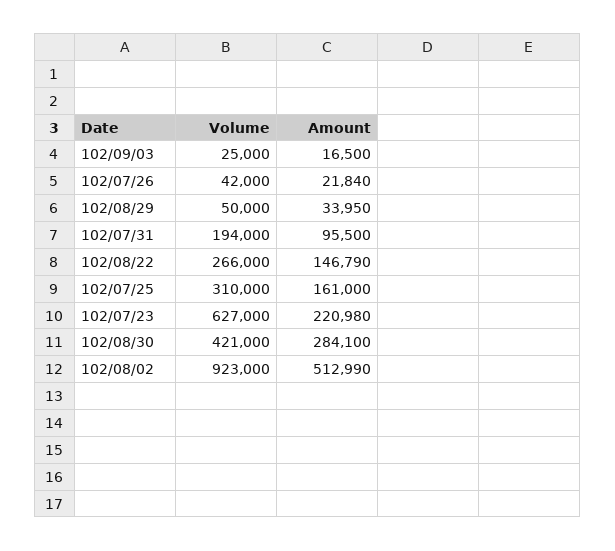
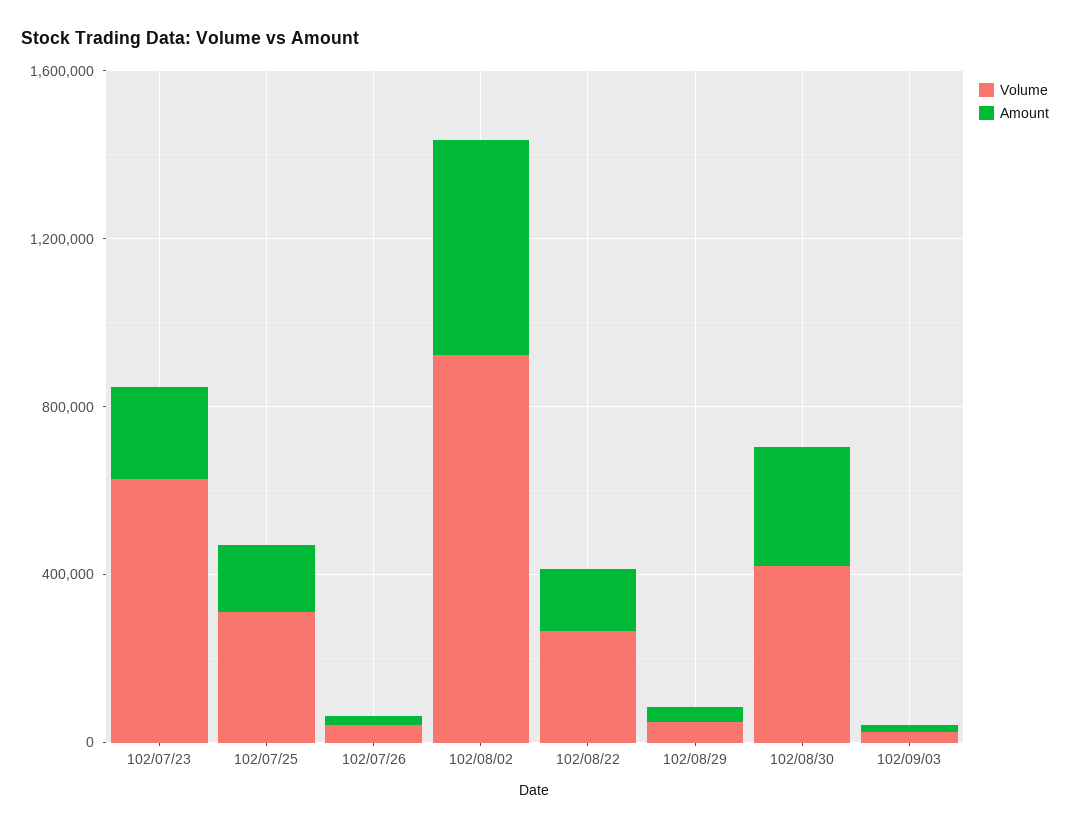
  {
    "Volume": {
      "102/09/03": 25000,
      "102/07/26": 42000,
      "102/08/29": 50000,
-     "102/07/31": 194000,
      "102/08/22": 266000,
      "102/07/25": 310000,
      "102/07/23": 627000,
      "102/08/30": 421000,
      "102/08/02": 923000
    },
    "Amount": {
      "102/09/03": 16500,
      "102/07/26": 21840,
      "102/08/29": 33950,
-     "102/07/31": 95500,
      "102/08/22": 146790,
      "102/07/25": 161000,
      "102/07/23": 220980,
      "102/08/30": 284100,
      "102/08/02": 512990
    }
  }

